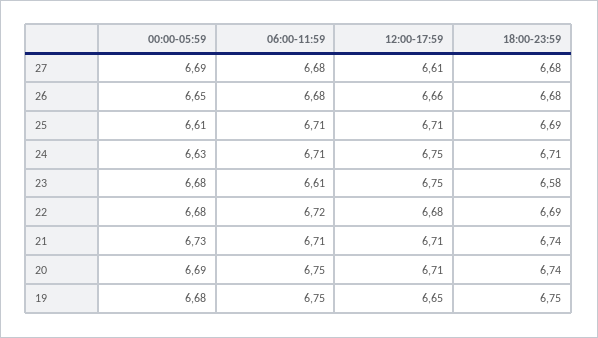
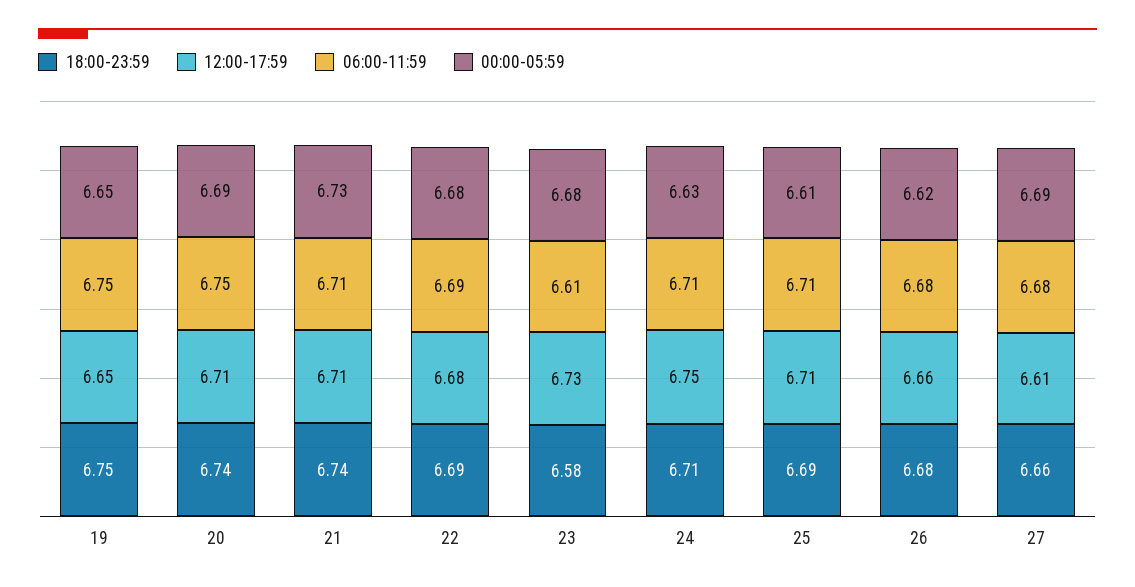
  {
    "00:00-05:59": {
      "27": 6.69,
-     "26": 6.65,
+     "26": 6.62,
      "25": 6.61,
      "24": 6.63,
      "23": 6.68,
      "22": 6.68,
      "21": 6.73,
      "20": 6.69,
-     "19": 6.68
+     "19": 6.65
    },
    "06:00-11:59": {
      "27": 6.68,
      "26": 6.68,
      "25": 6.71,
      "24": 6.71,
      "23": 6.61,
-     "22": 6.72,
+     "22": 6.69,
      "21": 6.71,
      "20": 6.75,
      "19": 6.75
    },
    "12:00-17:59": {
      "27": 6.61,
      "26": 6.66,
      "25": 6.71,
      "24": 6.75,
-     "23": 6.75,
+     "23": 6.73,
      "22": 6.68,
      "21": 6.71,
      "20": 6.71,
      "19": 6.65
    },
    "18:00-23:59": {
-     "27": 6.68,
+     "27": 6.66,
      "26": 6.68,
      "25": 6.69,
      "24": 6.71,
      "23": 6.58,
      "22": 6.69,
      "21": 6.74,
      "20": 6.74,
      "19": 6.75
    }
  }

